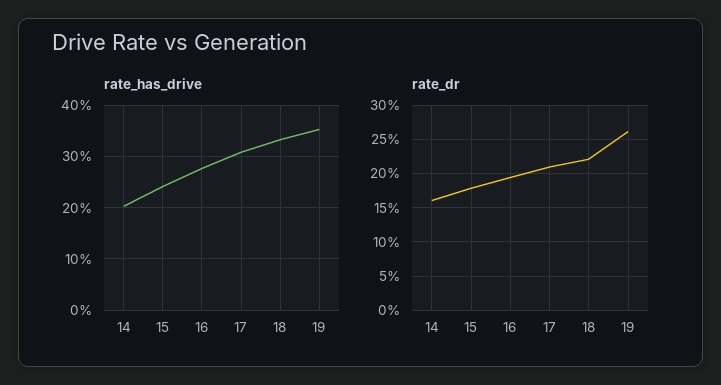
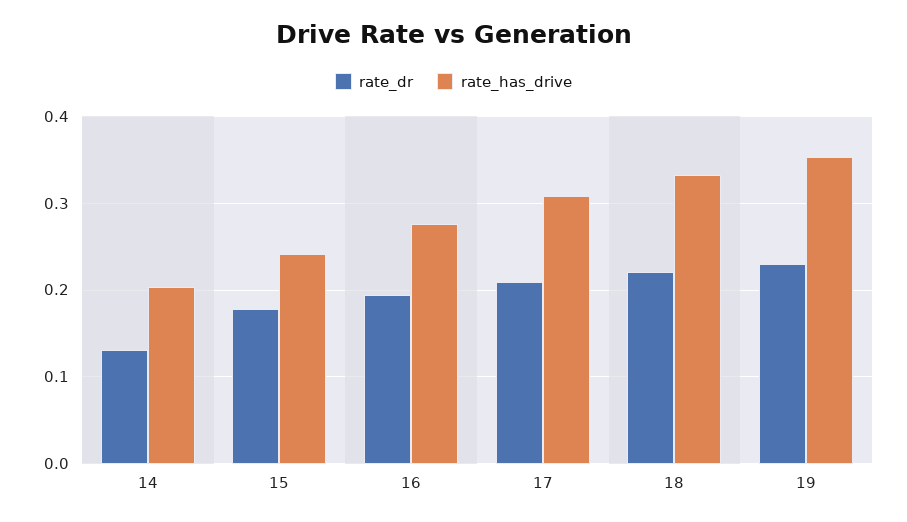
  {
    "rate_has_drive": {
      "14": 0.2,
      "15": 0.24,
      "16": 0.28,
      "17": 0.31,
      "18": 0.33,
      "19": 0.35
    },
    "rate_dr": {
-     "14": 0.16,
+     "14": 0.13,
      "15": 0.18,
      "16": 0.19,
      "17": 0.21,
      "18": 0.22,
-     "19": 0.26
+     "19": 0.23
    }
  }

